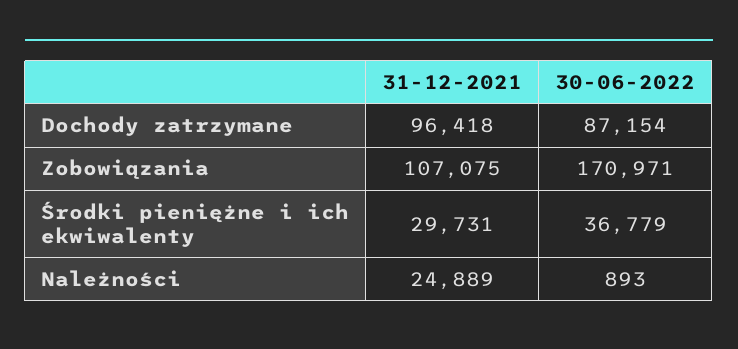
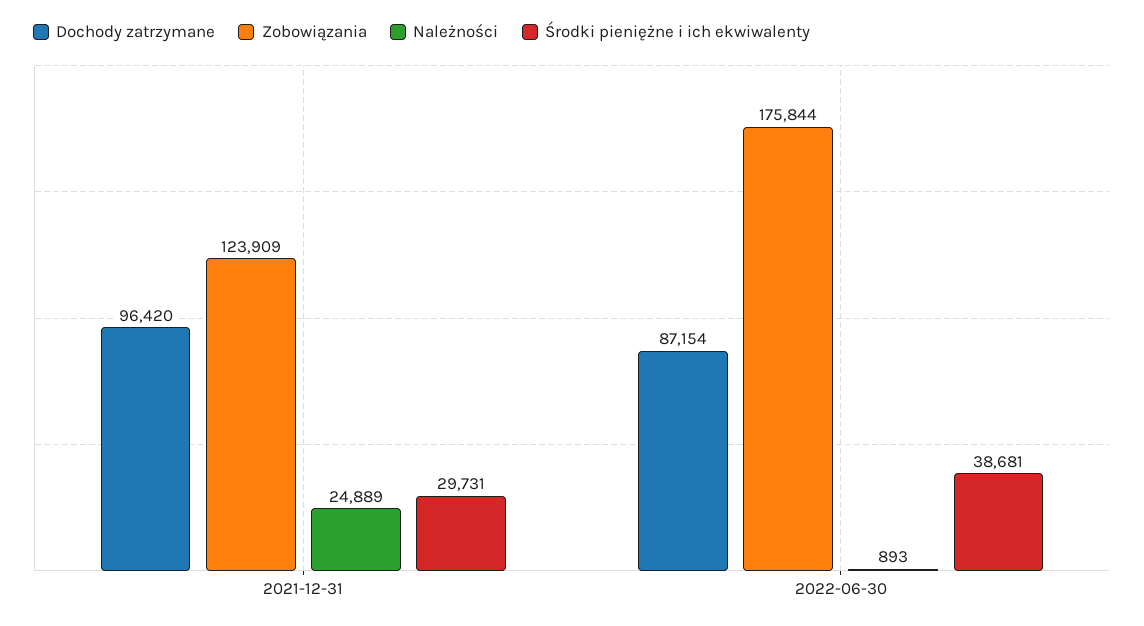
  {
    "Dochody zatrzymane": {
-     "31-12-2021": 96418,
+     "31-12-2021": 96420,
      "30-06-2022": 87154
    },
    "Zobowiązania": {
-     "31-12-2021": 107075,
+     "31-12-2021": 123909,
-     "30-06-2022": 170971
+     "30-06-2022": 175844
    },
    "Środki pieniężne i ich ekwiwalenty": {
      "31-12-2021": 29731,
-     "30-06-2022": 36779
+     "30-06-2022": 38681
    },
    "Należności": {
      "31-12-2021": 24889,
      "30-06-2022": 893
    }
  }

